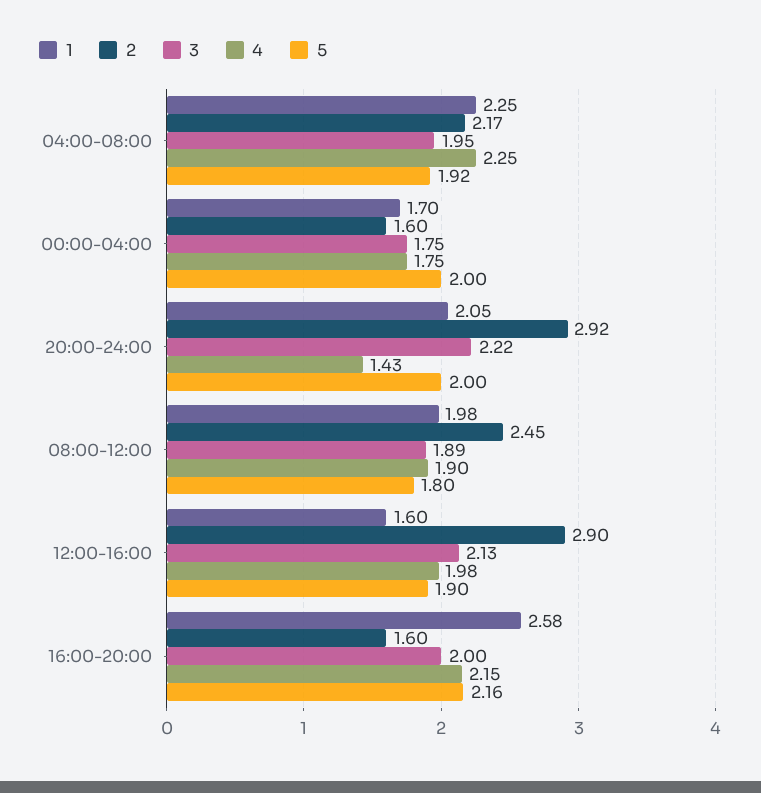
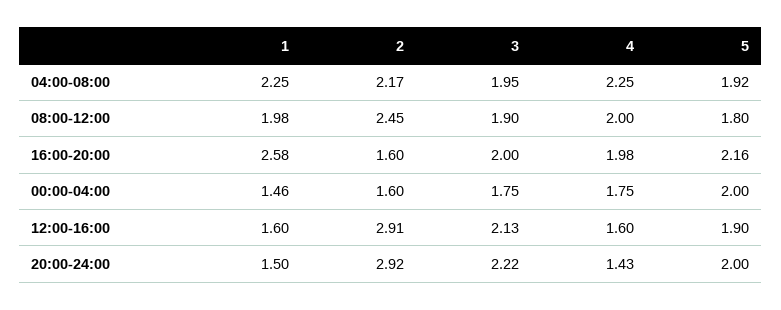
  {
    "1": {
      "04:00-08:00": 2.25,
-     "00:00-04:00": 1.7,
+     "00:00-04:00": 1.46,
-     "20:00-24:00": 2.05,
+     "20:00-24:00": 1.5,
      "08:00-12:00": 1.98,
      "12:00-16:00": 1.6,
      "16:00-20:00": 2.58
    },
    "2": {
      "04:00-08:00": 2.17,
      "00:00-04:00": 1.6,
      "20:00-24:00": 2.92,
      "08:00-12:00": 2.45,
-     "12:00-16:00": 2.9,
+     "12:00-16:00": 2.91,
      "16:00-20:00": 1.6
    },
    "3": {
      "04:00-08:00": 1.95,
      "00:00-04:00": 1.75,
      "20:00-24:00": 2.22,
-     "08:00-12:00": 1.89,
+     "08:00-12:00": 1.9,
      "12:00-16:00": 2.13,
      "16:00-20:00": 2
    },
    "4": {
      "04:00-08:00": 2.25,
      "00:00-04:00": 1.75,
      "20:00-24:00": 1.43,
-     "08:00-12:00": 1.9,
+     "08:00-12:00": 2,
-     "12:00-16:00": 1.98,
+     "12:00-16:00": 1.6,
-     "16:00-20:00": 2.15
+     "16:00-20:00": 1.98
    },
    "5": {
      "04:00-08:00": 1.92,
      "00:00-04:00": 2,
      "20:00-24:00": 2,
      "08:00-12:00": 1.8,
      "12:00-16:00": 1.9,
      "16:00-20:00": 2.16
    }
  }

